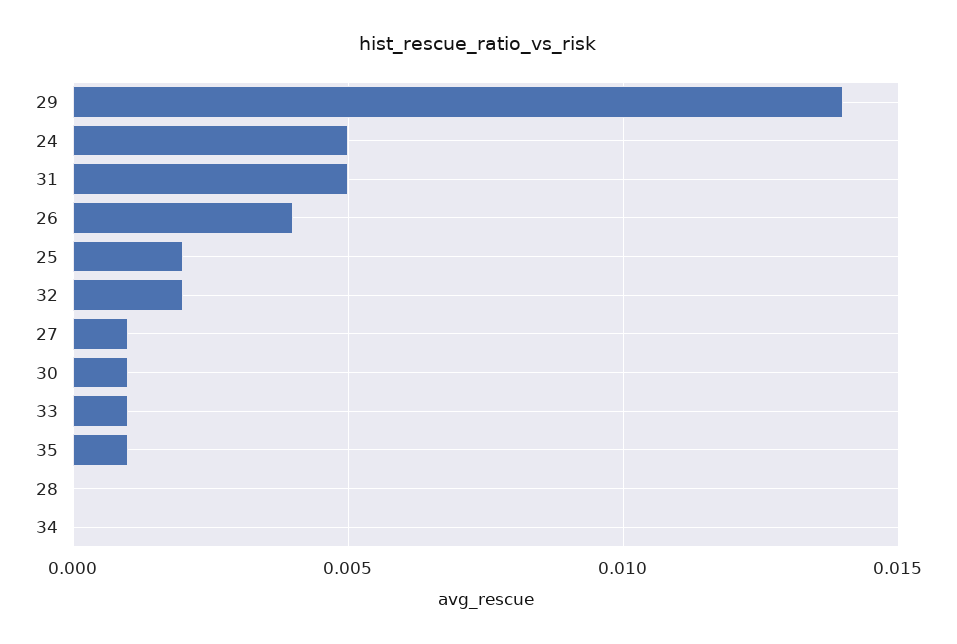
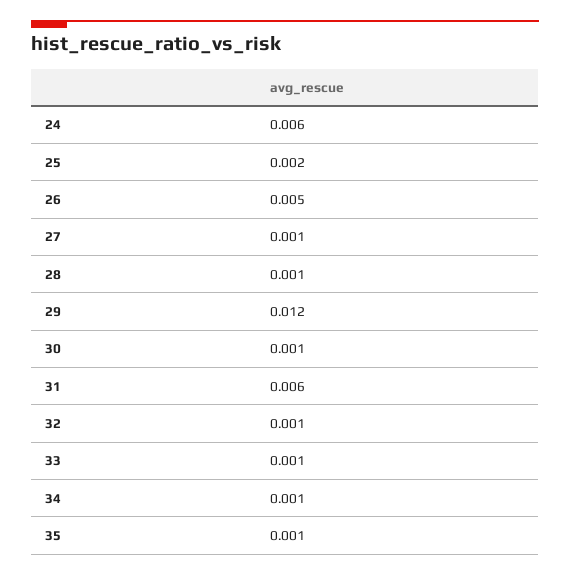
  {
-   "29": 0.014,
+   "29": 0.012,
-   "24": 0.005,
+   "24": 0.006,
-   "31": 0.005,
+   "31": 0.006,
-   "26": 0.004,
+   "26": 0.005,
    "25": 0.002,
-   "32": 0.002,
+   "32": 0.001,
    "27": 0.001,
    "30": 0.001,
    "33": 0.001,
    "35": 0.001,
-   "28": 0,
+   "28": 0.001,
-   "34": 0
+   "34": 0.001
  }

